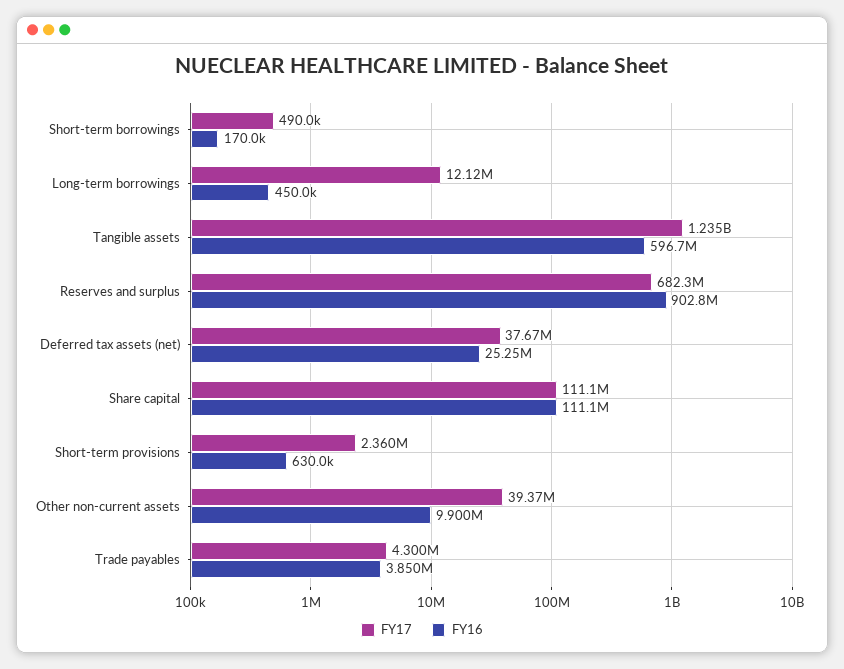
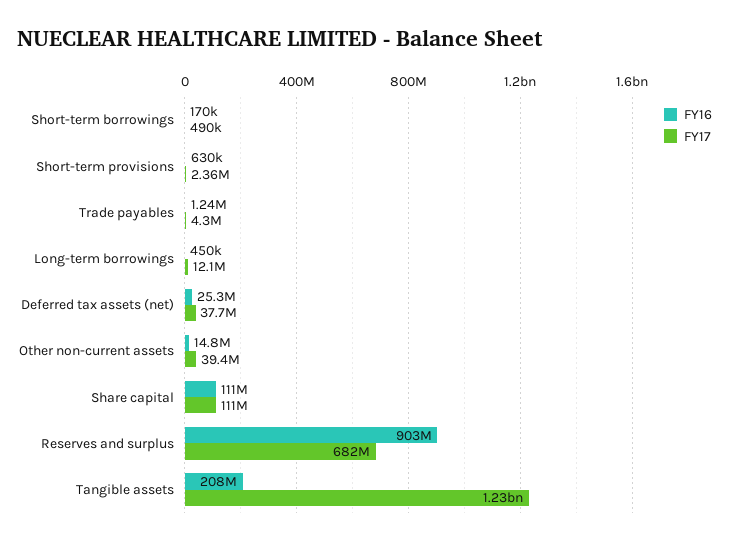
  {
    "FY17": {
      "Short-term borrowings": 490000,
      "Long-term borrowings": 12120000,
      "Tangible assets": 1235000000,
      "Reserves and surplus": 682300000,
      "Deferred tax assets (net)": 37670000,
      "Share capital": 111100000,
      "Short-term provisions": 2360000,
      "Other non-current assets": 39370000,
      "Trade payables": 4300000
    },
    "FY16": {
      "Short-term borrowings": 170000,
      "Long-term borrowings": 450000,
-     "Tangible assets": 596700000,
+     "Tangible assets": 208000000,
      "Reserves and surplus": 902800000,
      "Deferred tax assets (net)": 25250000,
      "Share capital": 111100000,
      "Short-term provisions": 630000,
-     "Other non-current assets": 9900000,
+     "Other non-current assets": 14800000,
-     "Trade payables": 3850000
+     "Trade payables": 1240000
    }
  }

